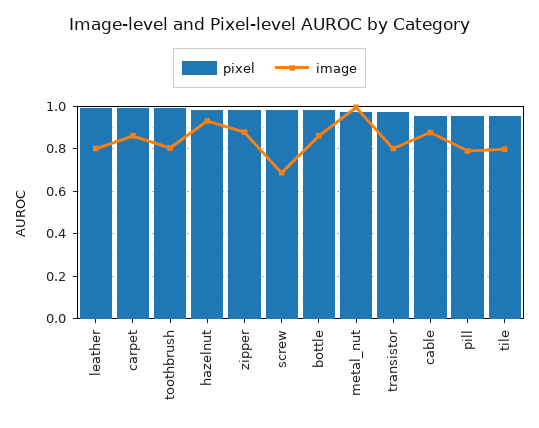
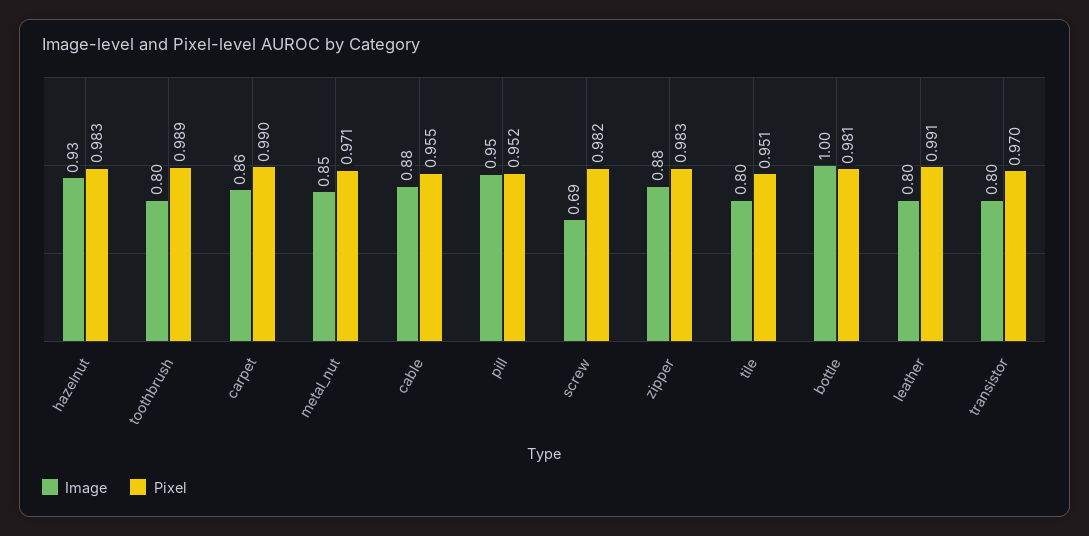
  {
    "pixel": {
      "leather": 0.991,
      "carpet": 0.99,
      "toothbrush": 0.989,
      "hazelnut": 0.983,
      "zipper": 0.983,
      "screw": 0.982,
      "bottle": 0.981,
      "metal_nut": 0.971,
      "transistor": 0.97,
      "cable": 0.955,
      "pill": 0.952,
      "tile": 0.951
    },
    "image": {
      "leather": 0.8,
      "carpet": 0.86,
      "toothbrush": 0.8,
      "hazelnut": 0.93,
      "zipper": 0.88,
      "screw": 0.69,
-     "bottle": 0.85,
+     "bottle": 1,
-     "metal_nut": 1,
+     "metal_nut": 0.85,
      "transistor": 0.8,
      "cable": 0.88,
-     "pill": 0.8,
+     "pill": 0.95,
      "tile": 0.8
    }
  }

